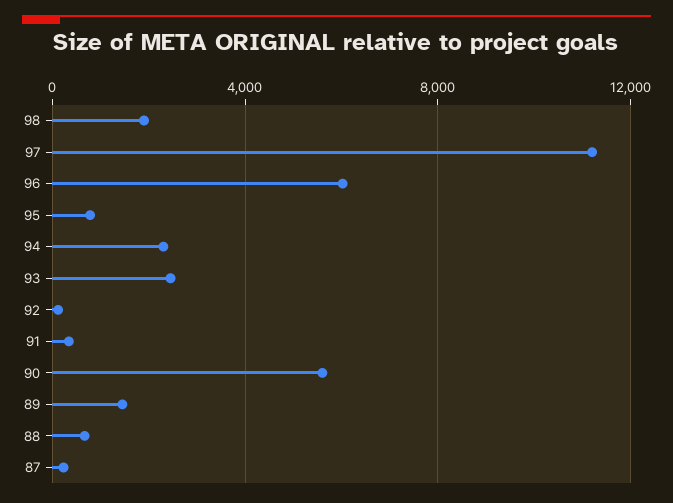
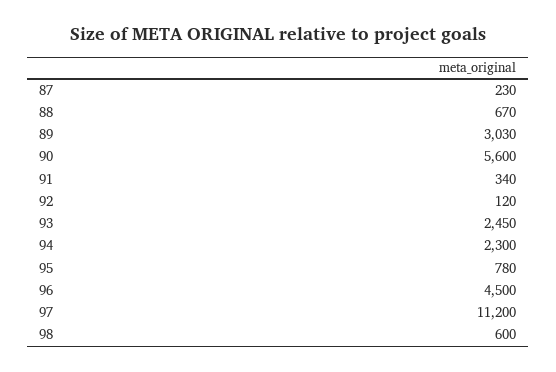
  {
-   "98": 2000,
+   "98": 600,
    "97": 11200,
-   "96": 6000,
+   "96": 4500,
    "95": 780,
    "94": 2300,
    "93": 2450,
    "92": 120,
    "91": 340,
    "90": 5600,
-   "89": 1500,
+   "89": 3030,
    "88": 670,
    "87": 230
  }

